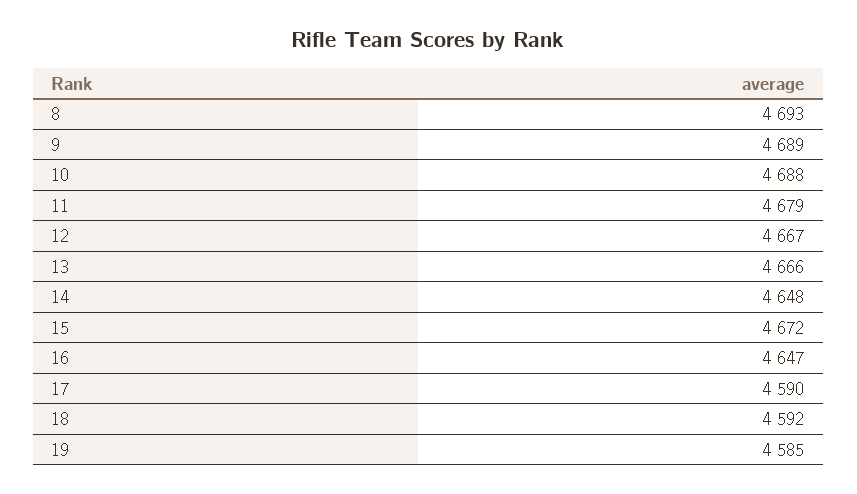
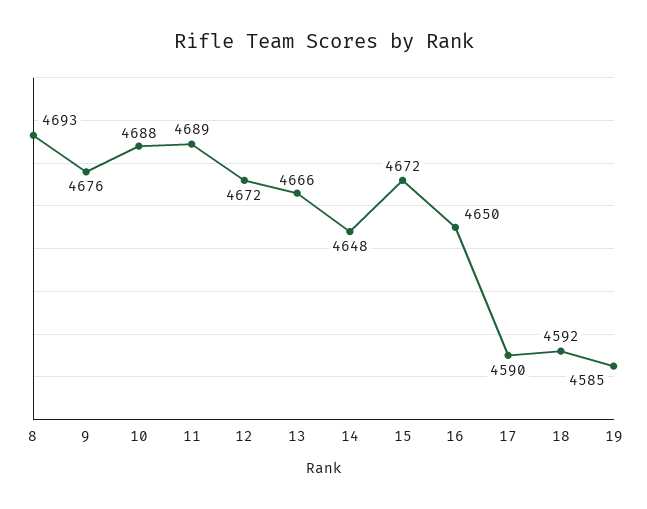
  {
    "8": 4693,
-   "9": 4689,
+   "9": 4676,
    "10": 4688,
-   "11": 4679,
+   "11": 4689,
-   "12": 4667,
+   "12": 4672,
    "13": 4666,
    "14": 4648,
    "15": 4672,
-   "16": 4647,
+   "16": 4650,
    "17": 4590,
    "18": 4592,
    "19": 4585
  }

